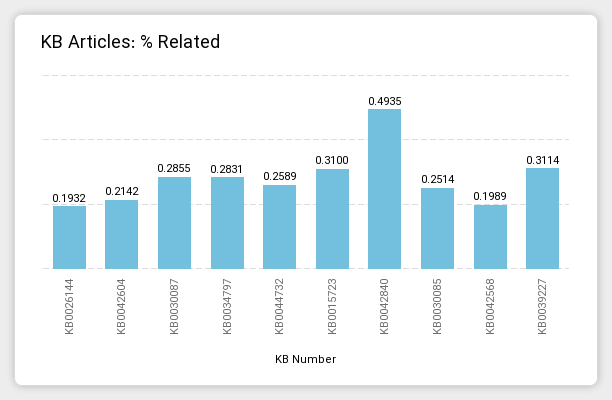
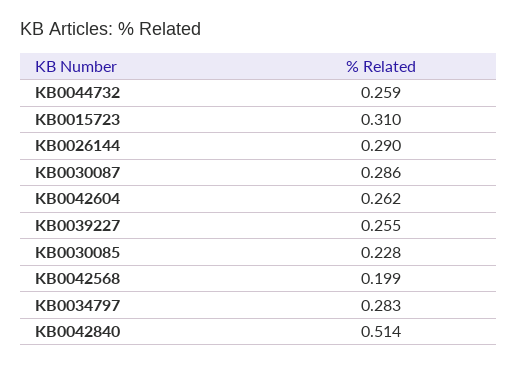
  {
-   "KB0026144": 0.1932,
+   "KB0026144": 0.29,
-   "KB0042604": 0.2142,
+   "KB0042604": 0.262,
    "KB0030087": 0.2855,
    "KB0034797": 0.2831,
    "KB0044732": 0.2589,
    "KB0015723": 0.31,
-   "KB0042840": 0.4935,
+   "KB0042840": 0.514,
-   "KB0030085": 0.2514,
+   "KB0030085": 0.228,
    "KB0042568": 0.1989,
-   "KB0039227": 0.3114
+   "KB0039227": 0.255
  }

